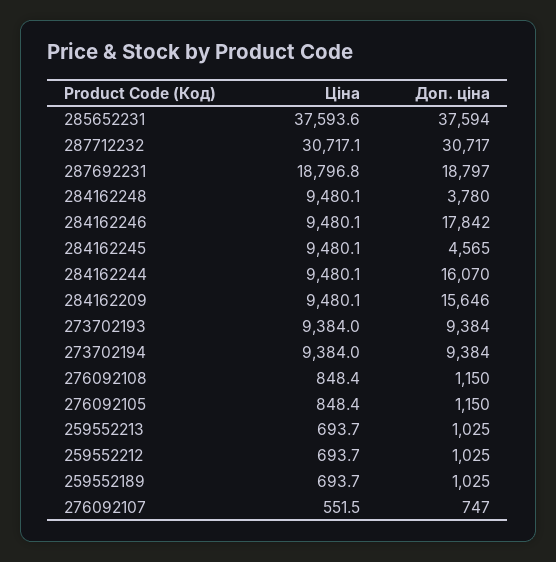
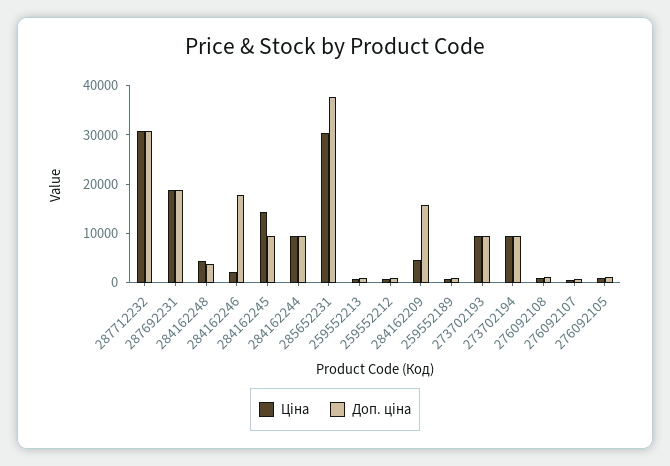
  {
    "Ціна": {
-     "285652231": 37593.6,
+     "285652231": 30000,
      "287712232": 30717.1,
      "287692231": 18796.8,
-     "284162248": 9480.1,
+     "284162248": 4000,
-     "284162246": 9480.1,
+     "284162246": 2000,
-     "284162245": 9480.1,
+     "284162245": 14000,
      "284162244": 9480.1,
-     "284162209": 9480.1,
+     "284162209": 4000,
      "273702193": 9384,
      "273702194": 9384,
      "276092108": 848.4,
      "276092105": 848.4,
      "259552213": 693.7,
      "259552212": 693.7,
      "259552189": 693.7,
      "276092107": 551.5
    },
    "Доп. ціна": {
      "285652231": 37594,
      "287712232": 30717,
      "287692231": 18797,
      "284162248": 3780,
      "284162246": 17842,
-     "284162245": 4565,
+     "284162245": 10000,
-     "284162244": 16070,
+     "284162244": 10000,
      "284162209": 15646,
      "273702193": 9384,
      "273702194": 9384,
      "276092108": 1150,
      "276092105": 1150,
      "259552213": 1025,
      "259552212": 1025,
      "259552189": 1025,
      "276092107": 747
    }
  }

